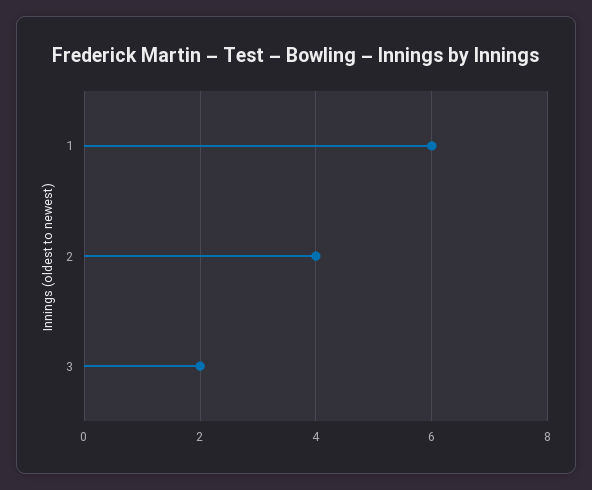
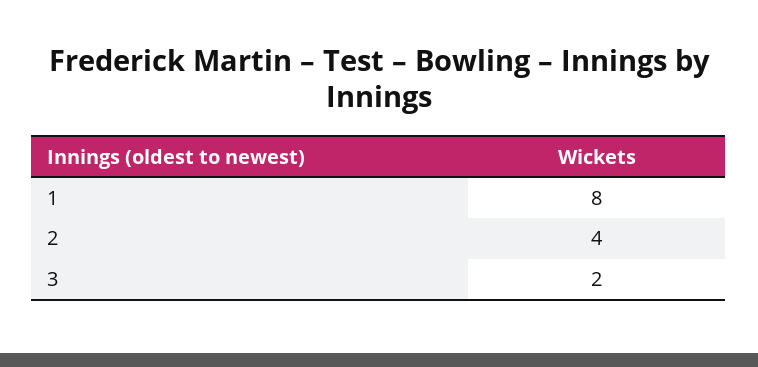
  {
-   "1": 6,
+   "1": 8,
    "2": 4,
    "3": 2
  }

